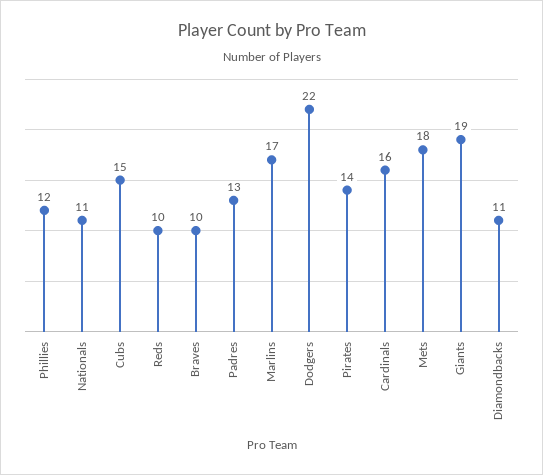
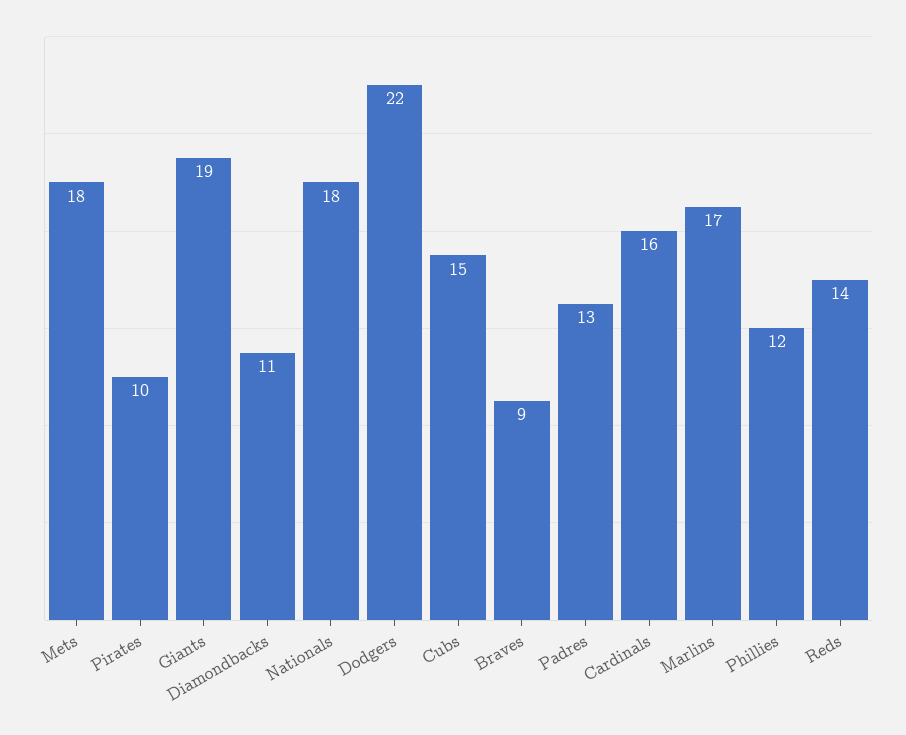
  {
    "Phillies": 12,
-   "Nationals": 11,
+   "Nationals": 18,
    "Cubs": 15,
-   "Reds": 10,
+   "Reds": 14,
-   "Braves": 10,
+   "Braves": 9,
    "Padres": 13,
    "Marlins": 17,
    "Dodgers": 22,
-   "Pirates": 14,
+   "Pirates": 10,
    "Cardinals": 16,
    "Mets": 18,
    "Giants": 19,
    "Diamondbacks": 11
  }

